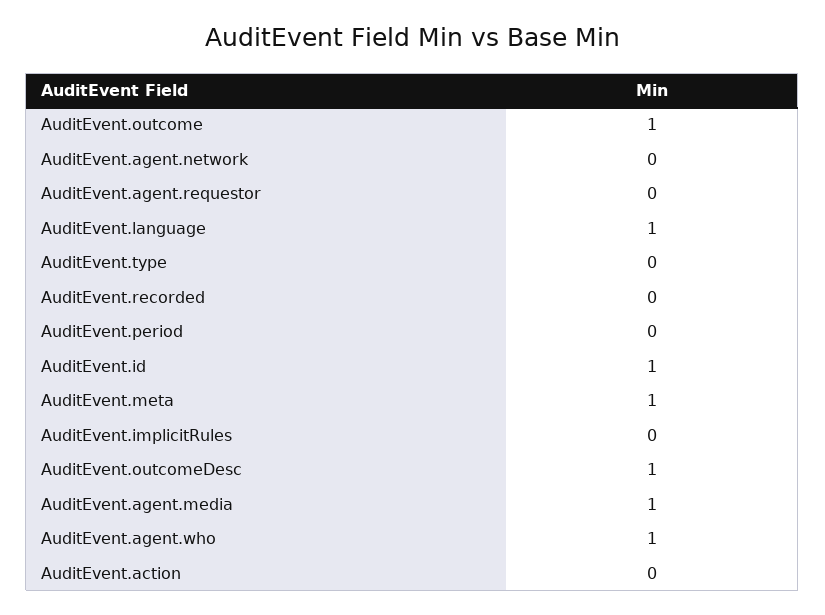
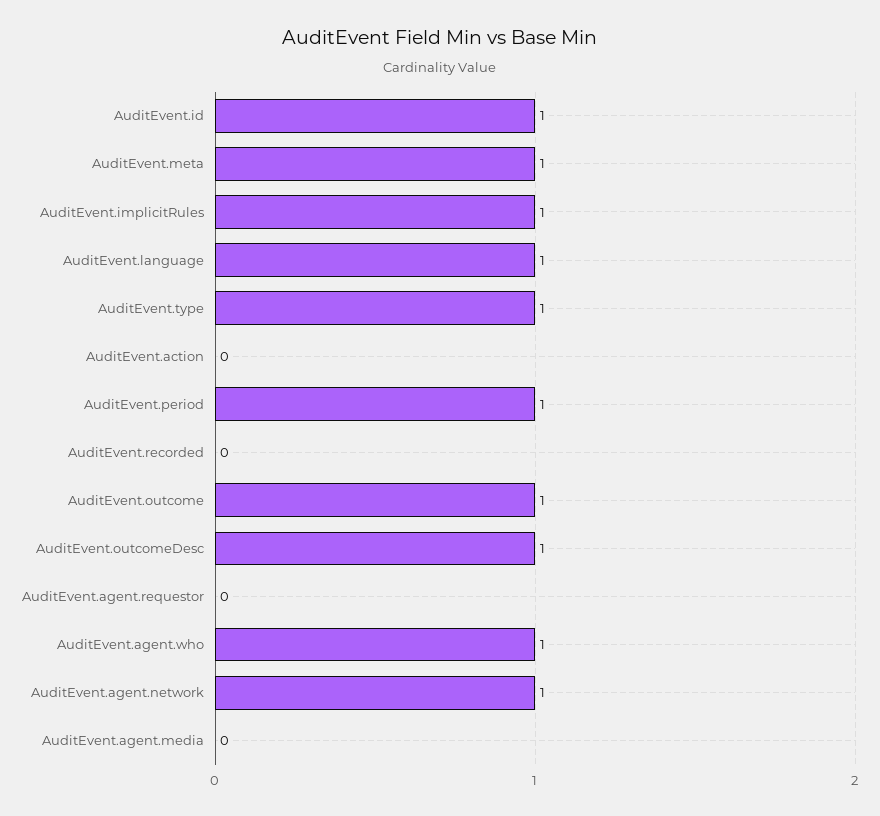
  {
    "AuditEvent.outcome": 1,
-   "AuditEvent.agent.network": 0,
+   "AuditEvent.agent.network": 1,
    "AuditEvent.agent.requestor": 0,
    "AuditEvent.language": 1,
-   "AuditEvent.type": 0,
+   "AuditEvent.type": 1,
    "AuditEvent.recorded": 0,
-   "AuditEvent.period": 0,
+   "AuditEvent.period": 1,
    "AuditEvent.id": 1,
    "AuditEvent.meta": 1,
-   "AuditEvent.implicitRules": 0,
+   "AuditEvent.implicitRules": 1,
    "AuditEvent.outcomeDesc": 1,
-   "AuditEvent.agent.media": 1,
+   "AuditEvent.agent.media": 0,
    "AuditEvent.agent.who": 1,
    "AuditEvent.action": 0
  }

